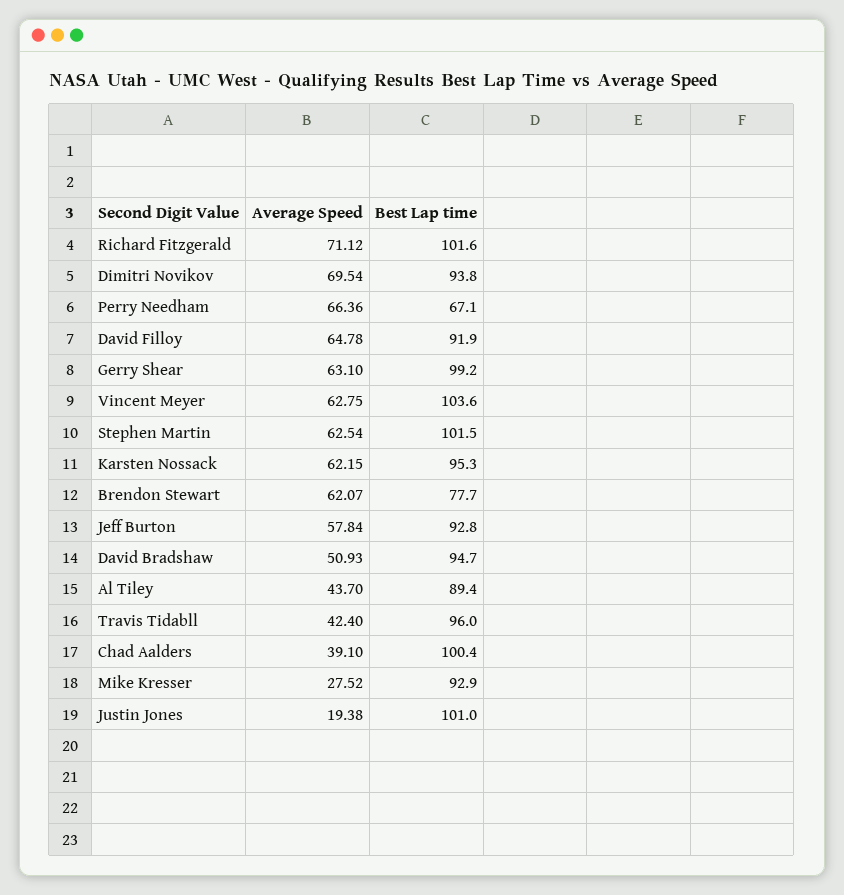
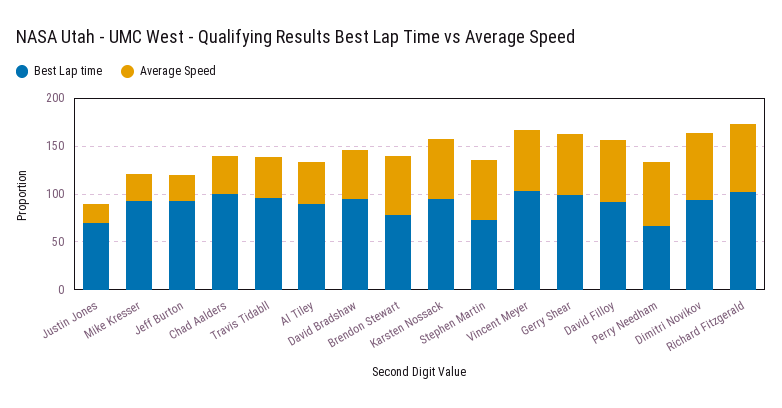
  {
    "Average Speed": {
      "Richard Fitzgerald": 71.12,
      "Dimitri Novikov": 69.54,
      "Perry Needham": 66.36,
      "David Filloy": 64.78,
      "Gerry Shear": 63.1,
      "Vincent Meyer": 62.75,
      "Stephen Martin": 62.54,
      "Karsten Nossack": 62.15,
      "Brendon Stewart": 62.07,
-     "Jeff Burton": 57.84,
+     "Jeff Burton": 30,
      "David Bradshaw": 50.93,
      "Al Tiley": 43.7,
      "Travis Tidabll": 42.4,
      "Chad Aalders": 39.1,
      "Mike Kresser": 27.52,
      "Justin Jones": 19.38
    },
    "Best Lap time": {
      "Richard Fitzgerald": 101.6,
      "Dimitri Novikov": 93.8,
      "Perry Needham": 67.1,
      "David Filloy": 91.9,
      "Gerry Shear": 99.2,
      "Vincent Meyer": 103.6,
-     "Stephen Martin": 101.5,
+     "Stephen Martin": 70,
      "Karsten Nossack": 95.3,
      "Brendon Stewart": 77.7,
      "Jeff Burton": 92.8,
      "David Bradshaw": 94.7,
      "Al Tiley": 89.4,
      "Travis Tidabll": 96,
      "Chad Aalders": 100.4,
      "Mike Kresser": 92.9,
-     "Justin Jones": 101
+     "Justin Jones": 70
    }
  }

